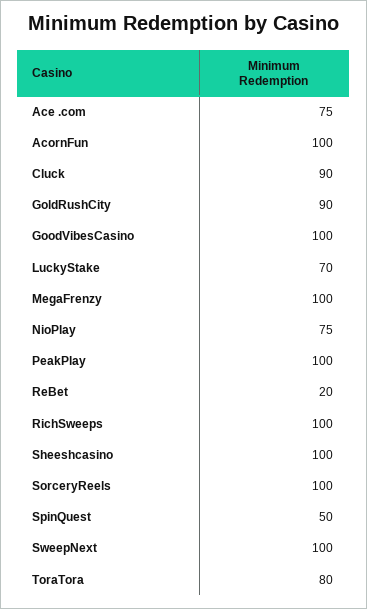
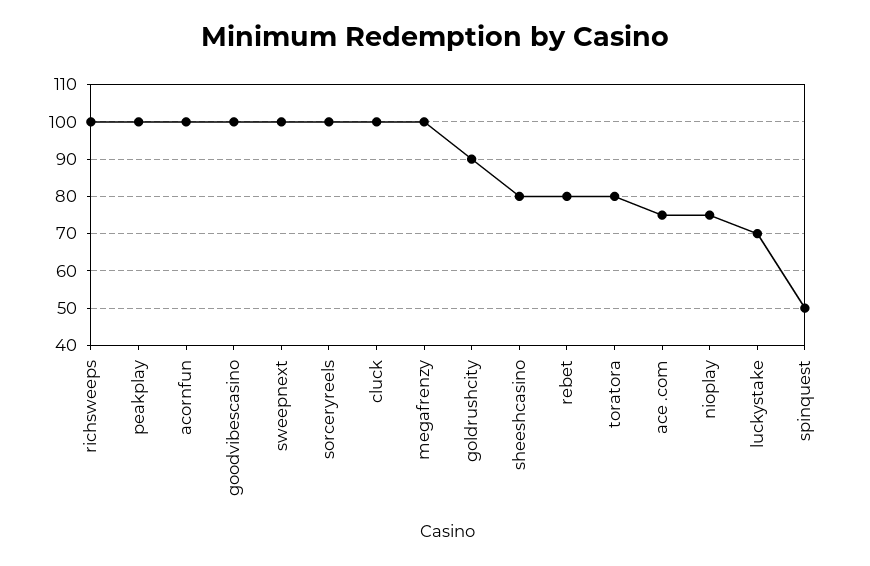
  {
    "Ace .com": 75,
    "AcornFun": 100,
-   "Cluck": 90,
+   "Cluck": 100,
    "GoldRushCity": 90,
    "GoodVibesCasino": 100,
    "LuckyStake": 70,
    "MegaFrenzy": 100,
    "NioPlay": 75,
    "PeakPlay": 100,
-   "ReBet": 20,
+   "ReBet": 80,
    "RichSweeps": 100,
-   "Sheeshcasino": 100,
+   "Sheeshcasino": 80,
    "SorceryReels": 100,
    "SpinQuest": 50,
    "SweepNext": 100,
    "ToraTora": 80
  }

